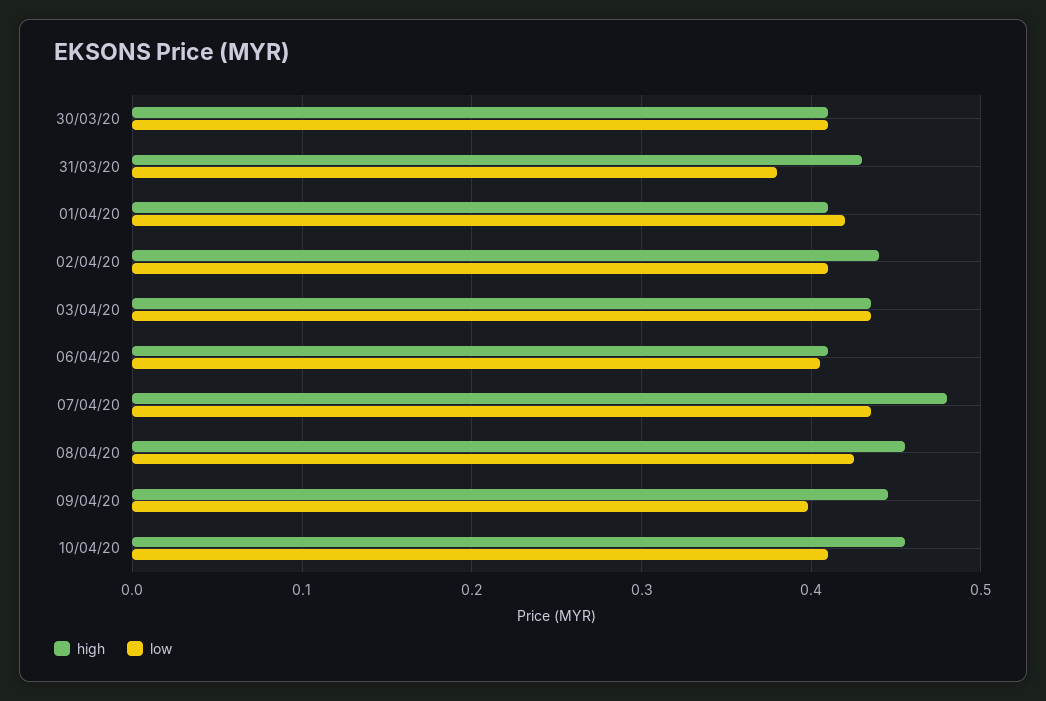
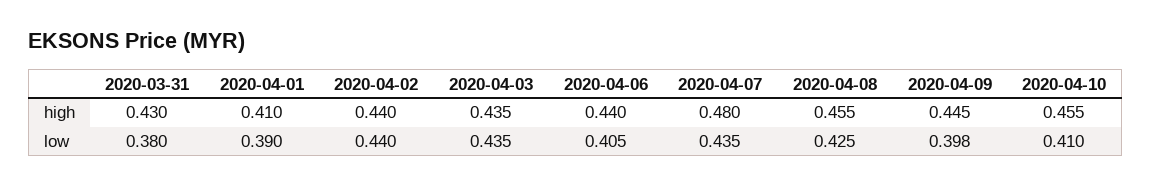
  {
    "high": {
-     "30/03/20": 0.41,
      "31/03/20": 0.43,
      "01/04/20": 0.41,
      "02/04/20": 0.44,
      "03/04/20": 0.435,
-     "06/04/20": 0.41,
+     "06/04/20": 0.44,
      "07/04/20": 0.48,
      "08/04/20": 0.455,
      "09/04/20": 0.445,
      "10/04/20": 0.455
    },
    "low": {
-     "30/03/20": 0.41,
      "31/03/20": 0.38,
-     "01/04/20": 0.42,
+     "01/04/20": 0.39,
-     "02/04/20": 0.41,
+     "02/04/20": 0.44,
      "03/04/20": 0.435,
      "06/04/20": 0.405,
      "07/04/20": 0.435,
      "08/04/20": 0.425,
      "09/04/20": 0.398,
      "10/04/20": 0.41
    }
  }

